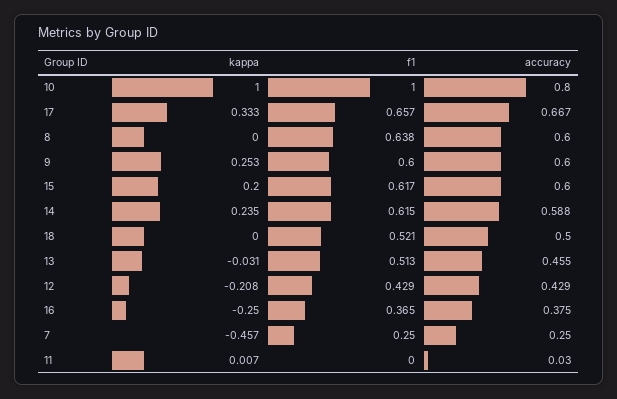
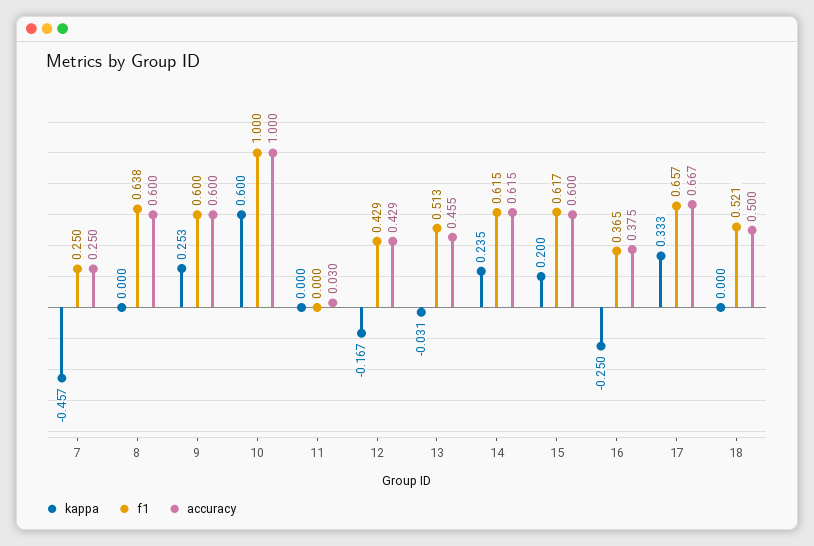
  {
    "kappa": {
-     "10": 1,
+     "10": 0.6,
      "17": 0.333,
      "8": 0,
      "9": 0.253,
      "15": 0.2,
      "14": 0.235,
      "18": 0,
      "13": -0.031,
-     "12": -0.208,
+     "12": -0.167,
      "16": -0.25,
      "7": -0.457,
-     "11": 0.007
+     "11": 0
    },
    "f1": {
      "10": 1,
      "17": 0.657,
      "8": 0.638,
      "9": 0.6,
      "15": 0.617,
      "14": 0.615,
      "18": 0.521,
      "13": 0.513,
      "12": 0.429,
      "16": 0.365,
      "7": 0.25,
      "11": 0
    },
    "accuracy": {
-     "10": 0.8,
+     "10": 1,
      "17": 0.667,
      "8": 0.6,
      "9": 0.6,
      "15": 0.6,
-     "14": 0.588,
+     "14": 0.615,
      "18": 0.5,
      "13": 0.455,
      "12": 0.429,
      "16": 0.375,
      "7": 0.25,
      "11": 0.03
    }
  }

